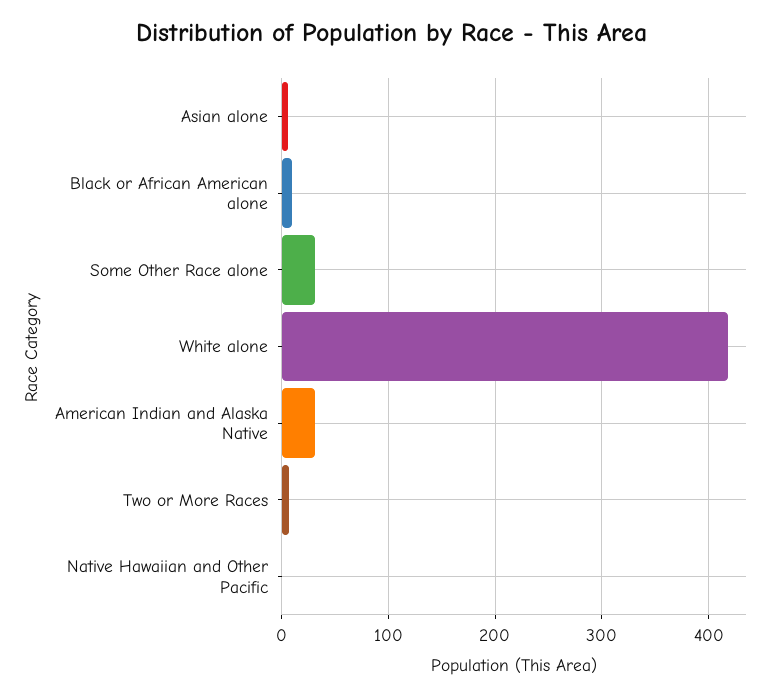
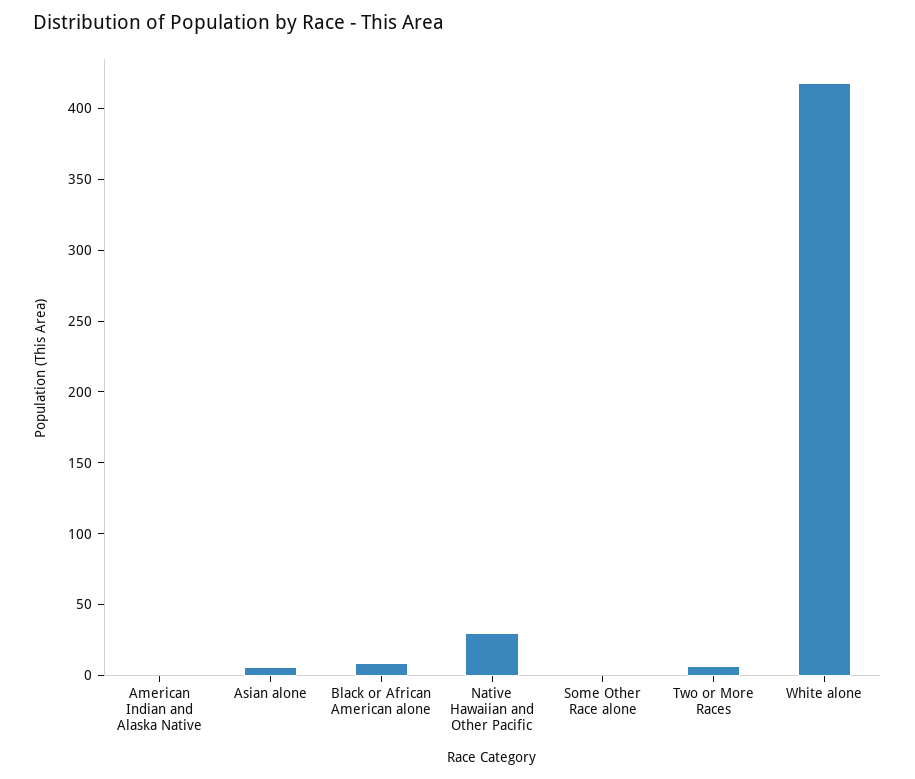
  {
    "Asian alone": 10,
    "Black or African American alone": 10,
-   "Some Other Race alone": 30,
+   "Some Other Race alone": 0,
    "White alone": 420,
-   "American Indian and Alaska Native": 30,
+   "American Indian and Alaska Native": 0,
    "Two or More Races": 10,
-   "Native Hawaiian and Other Pacific": 0
+   "Native Hawaiian and Other Pacific": 30
  }

